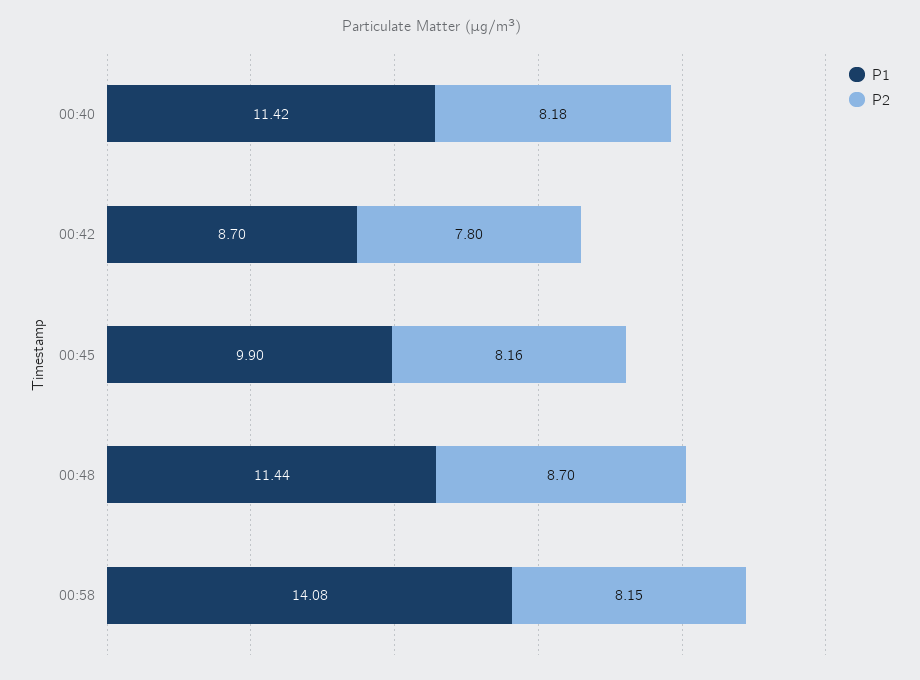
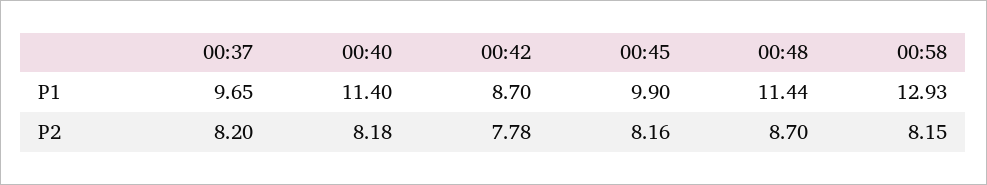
  {
    "P1": {
-     "00:40": 11.42,
+     "00:40": 11.4,
      "00:42": 8.7,
      "00:45": 9.9,
      "00:48": 11.44,
-     "00:58": 14.08
+     "00:58": 12.93,
+     "00:37": 9.65
    },
    "P2": {
      "00:40": 8.18,
-     "00:42": 7.8,
+     "00:42": 7.78,
      "00:45": 8.16,
      "00:48": 8.7,
-     "00:58": 8.15
+     "00:58": 8.15,
+     "00:37": 8.2
    }
  }

